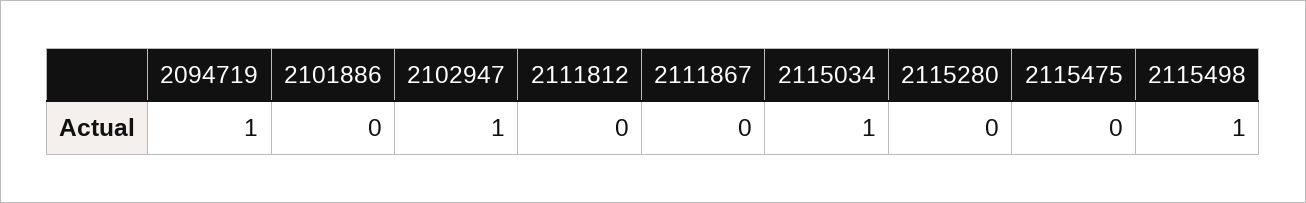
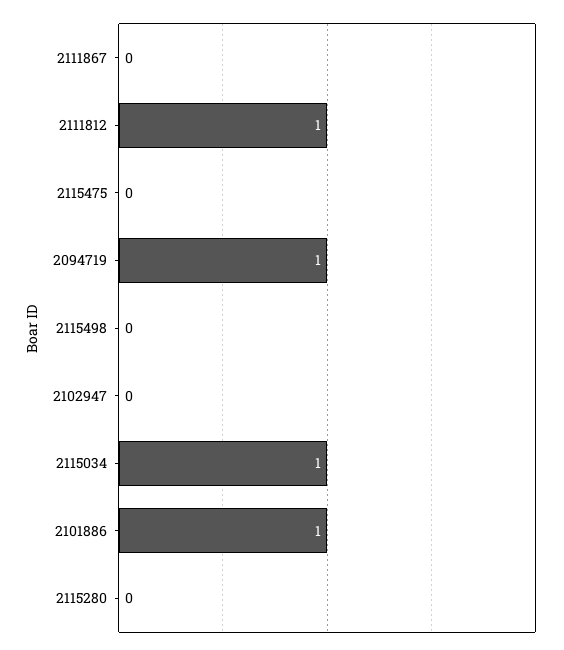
  {
    "2094719": 1,
-   "2101886": 0,
+   "2101886": 1,
-   "2102947": 1,
+   "2102947": 0,
-   "2111812": 0,
+   "2111812": 1,
    "2111867": 0,
    "2115034": 1,
    "2115280": 0,
    "2115475": 0,
-   "2115498": 1
+   "2115498": 0
  }

